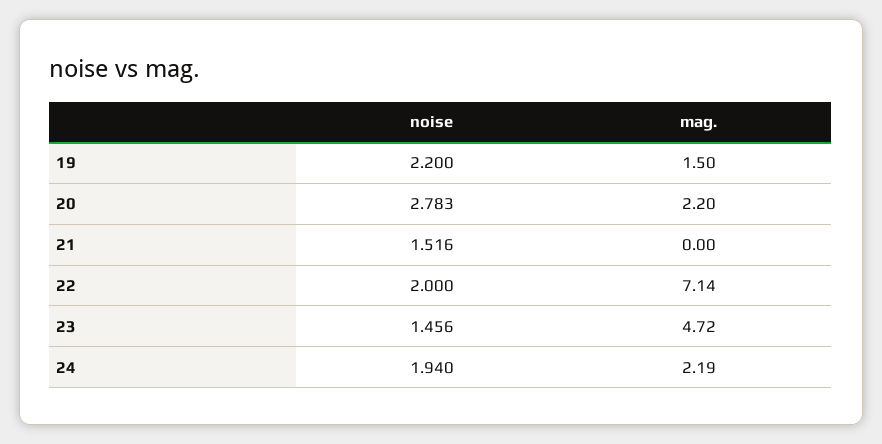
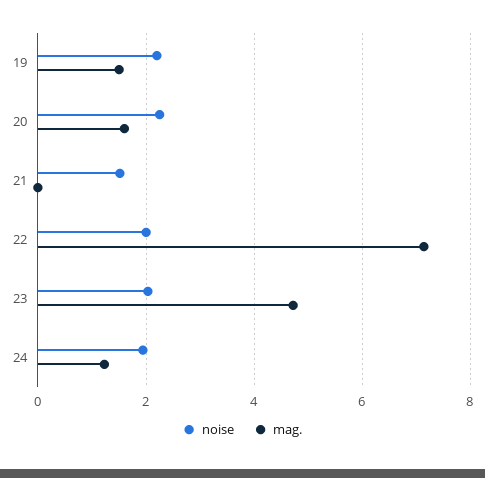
  {
    "noise": {
      "19": 2.2,
-     "20": 2.783,
+     "20": 2.2,
      "21": 1.516,
      "22": 2,
-     "23": 1.456,
+     "23": 2,
      "24": 1.94
    },
    "mag.": {
      "19": 1.5,
-     "20": 2.2,
+     "20": 1.6,
      "21": 0,
      "22": 7.14,
      "23": 4.72,
-     "24": 2.19
+     "24": 1.2
    }
  }

